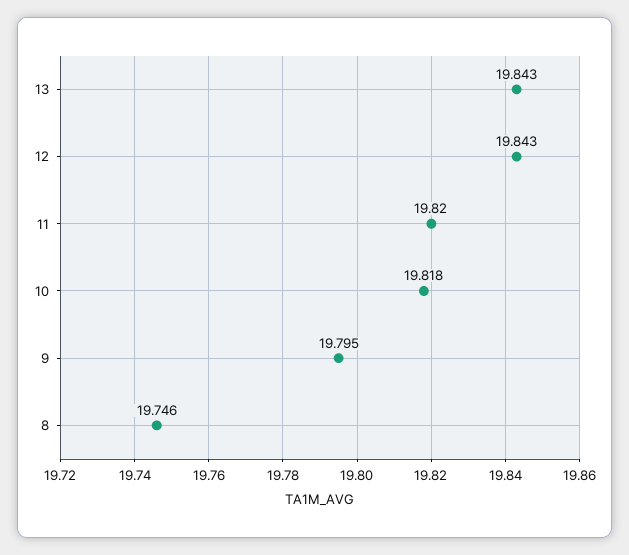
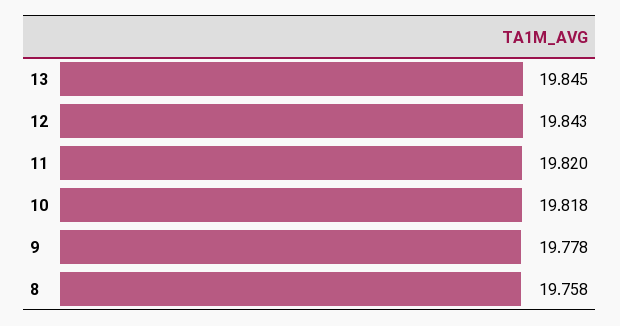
  {
-   "13": 19.843,
+   "13": 19.845,
    "12": 19.843,
    "11": 19.82,
    "10": 19.818,
-   "9": 19.795,
+   "9": 19.778,
-   "8": 19.746
+   "8": 19.758
  }

